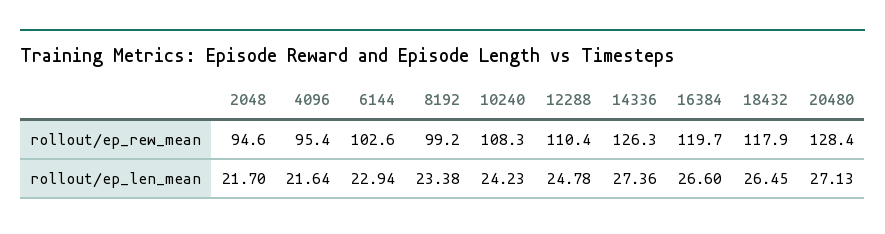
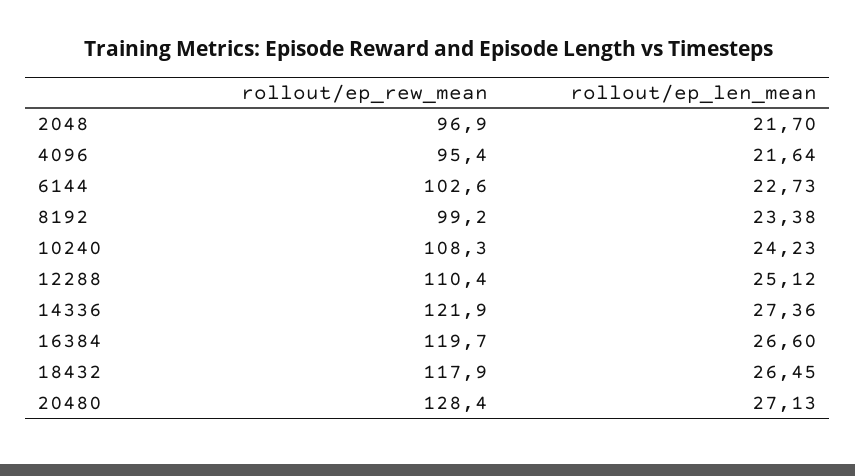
  {
    "2048": {
-     "rollout/ep_rew_mean": 94.6,
+     "rollout/ep_rew_mean": 96.9,
      "rollout/ep_len_mean": 21.7
    },
    "4096": {
      "rollout/ep_rew_mean": 95.4,
      "rollout/ep_len_mean": 21.64
    },
    "6144": {
      "rollout/ep_rew_mean": 102.6,
-     "rollout/ep_len_mean": 22.94
+     "rollout/ep_len_mean": 22.73
    },
    "8192": {
      "rollout/ep_rew_mean": 99.2,
      "rollout/ep_len_mean": 23.38
    },
    "10240": {
      "rollout/ep_rew_mean": 108.3,
      "rollout/ep_len_mean": 24.23
    },
    "12288": {
      "rollout/ep_rew_mean": 110.4,
-     "rollout/ep_len_mean": 24.78
+     "rollout/ep_len_mean": 25.12
    },
    "14336": {
-     "rollout/ep_rew_mean": 126.3,
+     "rollout/ep_rew_mean": 121.9,
      "rollout/ep_len_mean": 27.36
    },
    "16384": {
      "rollout/ep_rew_mean": 119.7,
      "rollout/ep_len_mean": 26.6
    },
    "18432": {
      "rollout/ep_rew_mean": 117.9,
      "rollout/ep_len_mean": 26.45
    },
    "20480": {
      "rollout/ep_rew_mean": 128.4,
      "rollout/ep_len_mean": 27.13
    }
  }

